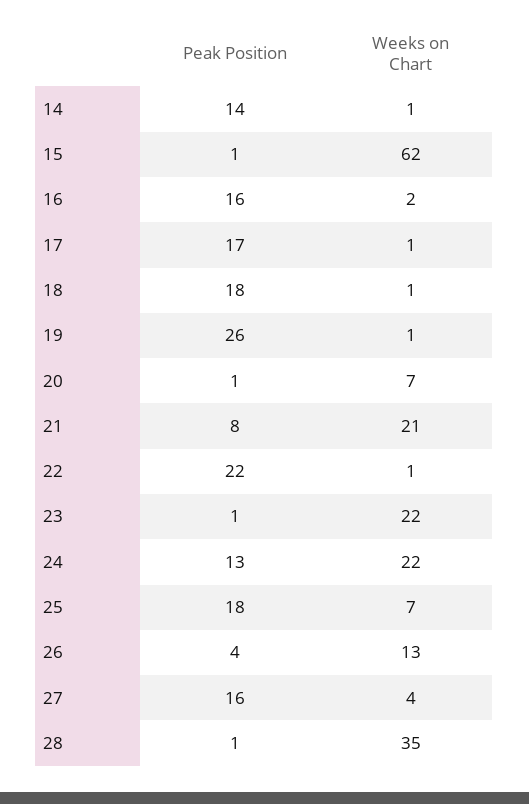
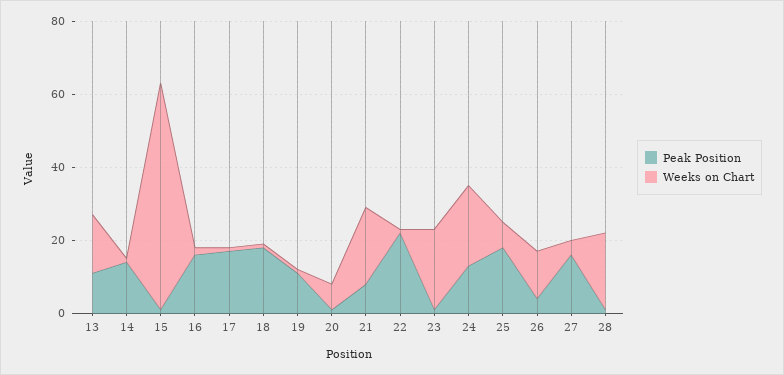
  {
    "Peak Position": {
      "14": 14,
      "15": 1,
      "16": 16,
      "17": 17,
      "18": 18,
-     "19": 26,
+     "19": 10,
      "20": 1,
      "21": 8,
      "22": 22,
      "23": 1,
      "24": 13,
      "25": 18,
      "26": 4,
      "27": 16,
-     "28": 1
+     "28": 1,
+     "13": 10
    },
    "Weeks on Chart": {
      "14": 1,
      "15": 62,
      "16": 2,
      "17": 1,
      "18": 1,
      "19": 1,
      "20": 7,
      "21": 21,
      "22": 1,
      "23": 22,
      "24": 22,
      "25": 7,
      "26": 13,
      "27": 4,
-     "28": 35
+     "28": 20,
+     "13": 15
    }
  }

